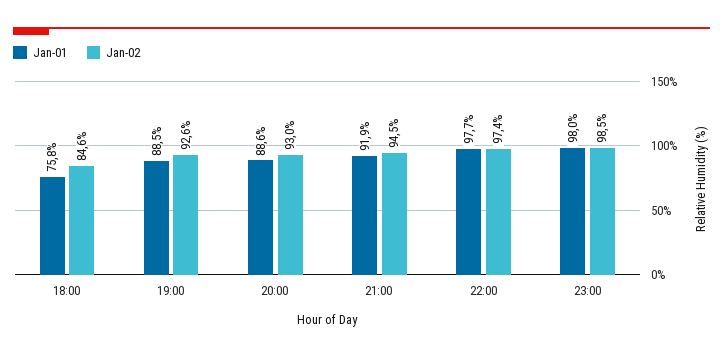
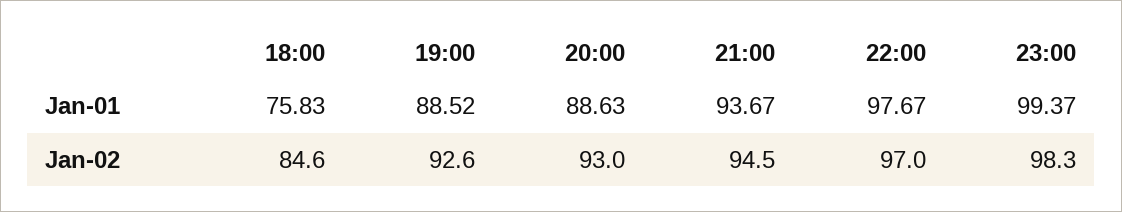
  {
    "Jan-01": {
      "18:00": 75.83,
      "19:00": 88.52,
      "20:00": 88.63,
-     "21:00": 91.9,
+     "21:00": 93.67,
      "22:00": 97.67,
-     "23:00": 98
+     "23:00": 99.37
    },
    "Jan-02": {
      "18:00": 84.6,
      "19:00": 92.6,
      "20:00": 93,
      "21:00": 94.5,
-     "22:00": 97.4,
+     "22:00": 97,
-     "23:00": 98.5
+     "23:00": 98.3
    }
  }

